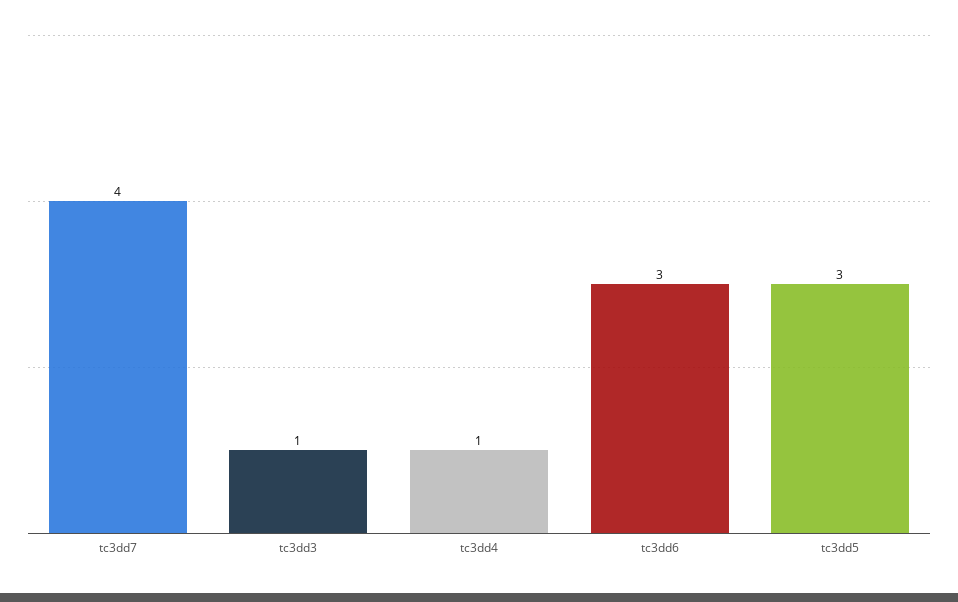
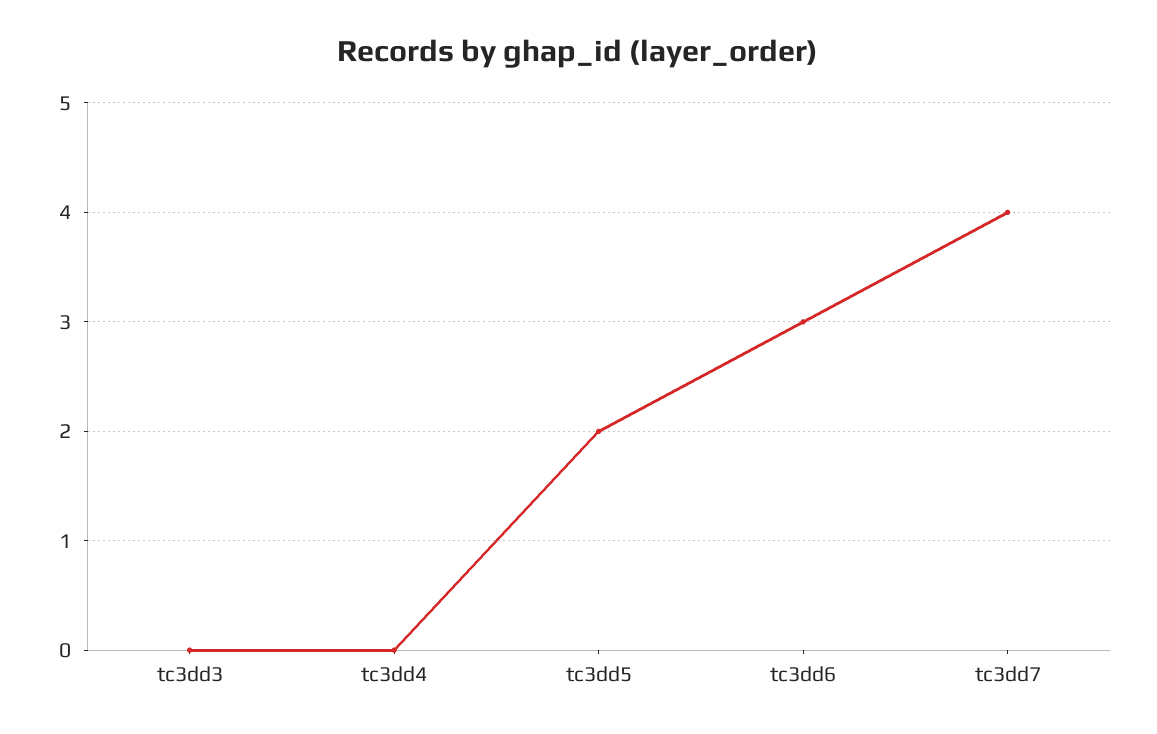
  {
    "tc3dd7": 4,
-   "tc3dd3": 1,
+   "tc3dd3": 0,
-   "tc3dd4": 1,
+   "tc3dd4": 0,
    "tc3dd6": 3,
-   "tc3dd5": 3
+   "tc3dd5": 2
  }

